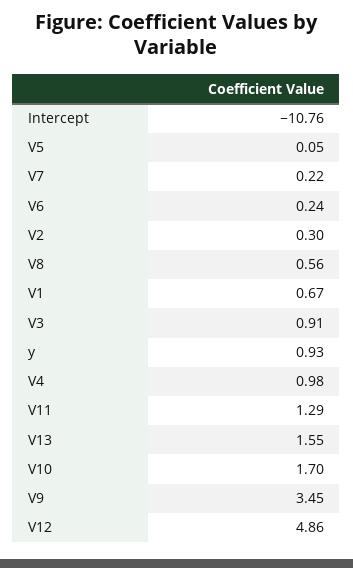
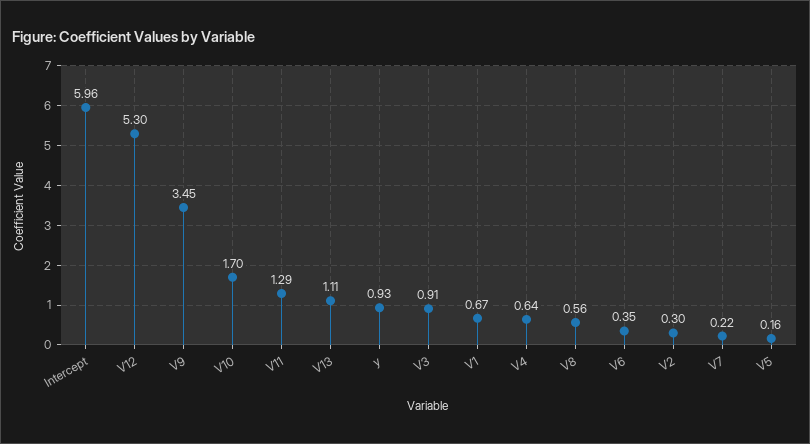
  {
-   "Intercept": -10.76,
+   "Intercept": 5.96,
-   "V5": 0.05,
+   "V5": 0.16,
    "V7": 0.22,
-   "V6": 0.24,
+   "V6": 0.35,
    "V2": 0.3,
    "V8": 0.56,
    "V1": 0.67,
    "V3": 0.91,
    "y": 0.93,
-   "V4": 0.98,
+   "V4": 0.64,
    "V11": 1.29,
-   "V13": 1.55,
+   "V13": 1.11,
    "V10": 1.7,
    "V9": 3.45,
-   "V12": 4.86
+   "V12": 5.3
  }

